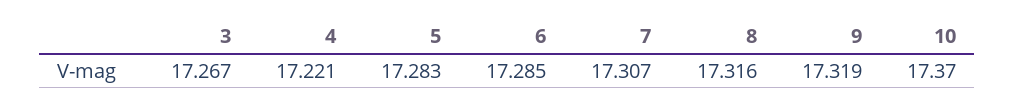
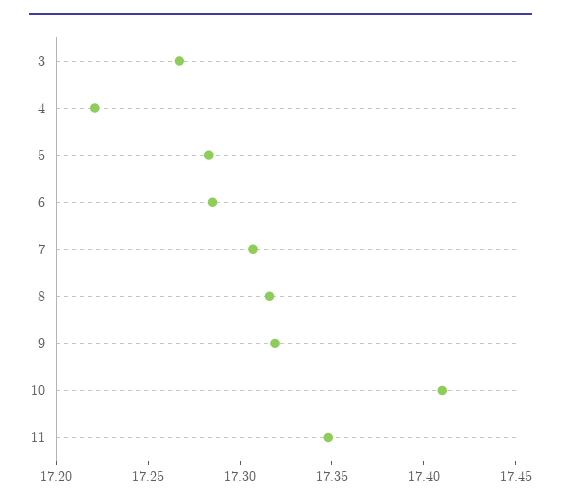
  {
    "3": 17.267,
    "4": 17.221,
    "5": 17.283,
    "6": 17.285,
    "7": 17.307,
    "8": 17.316,
    "9": 17.319,
-   "10": 17.37
+   "10": 17.41,
+   "11": 17.35
  }

